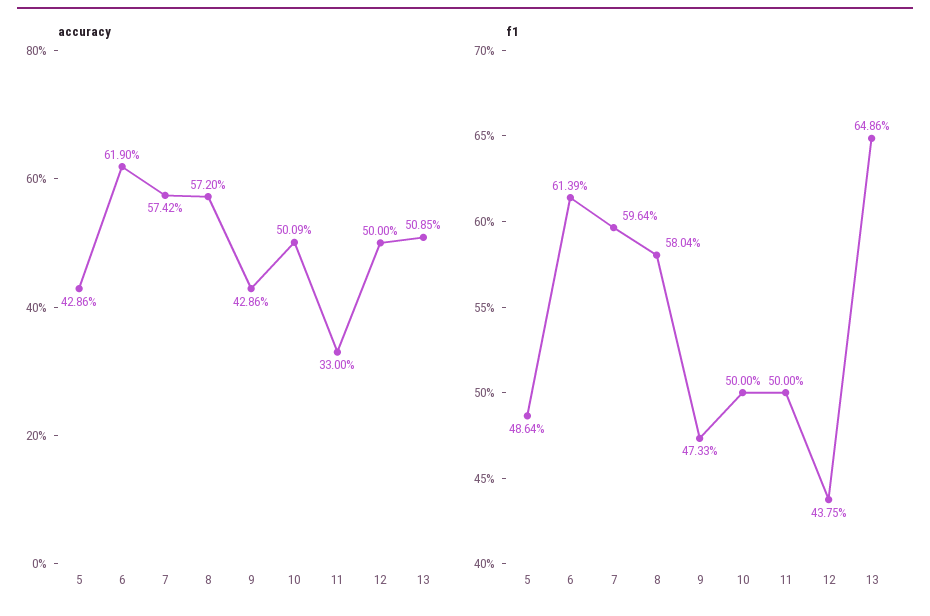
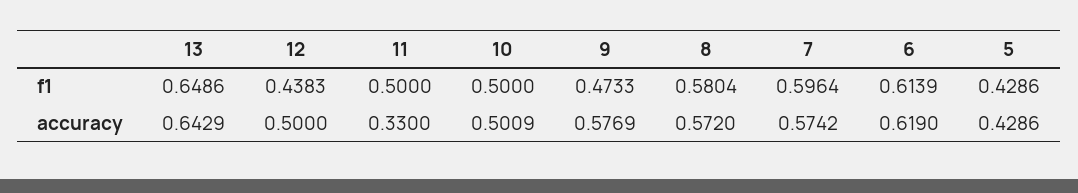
  {
    "accuracy": {
      "5": 0.4286,
      "6": 0.619,
      "7": 0.5742,
      "8": 0.572,
-     "9": 0.4286,
+     "9": 0.5769,
      "10": 0.5009,
      "11": 0.33,
      "12": 0.5,
-     "13": 0.5085
+     "13": 0.6429
    },
    "f1": {
-     "5": 0.4864,
+     "5": 0.4286,
      "6": 0.6139,
      "7": 0.5964,
      "8": 0.5804,
      "9": 0.4733,
      "10": 0.5,
      "11": 0.5,
-     "12": 0.4375,
+     "12": 0.4383,
      "13": 0.6486
    }
  }

